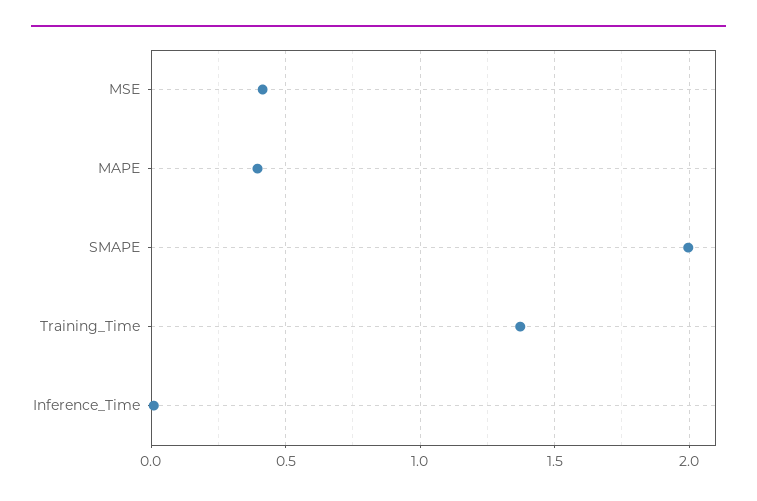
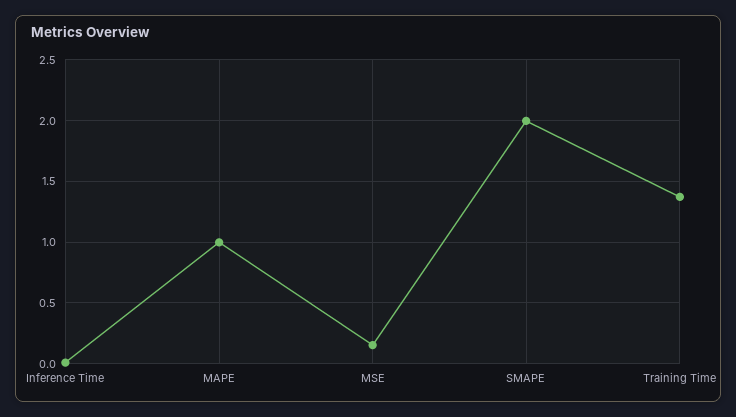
  {
-   "MSE": 0.4,
+   "MSE": 0.15,
-   "MAPE": 0.4,
+   "MAPE": 1,
    "SMAPE": 2,
    "Training_Time": 1.35,
    "Inference_Time": 0
  }

